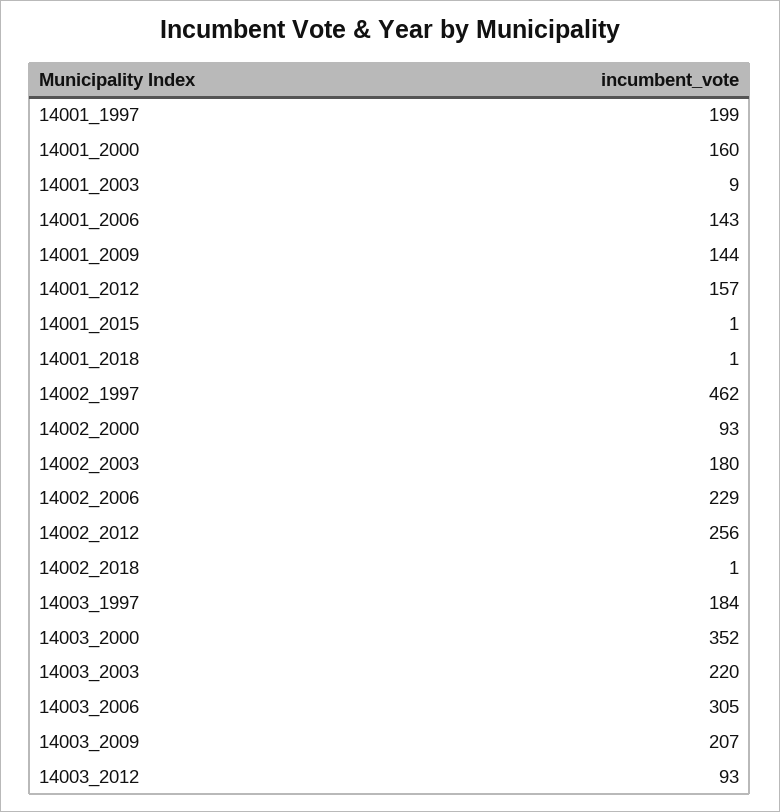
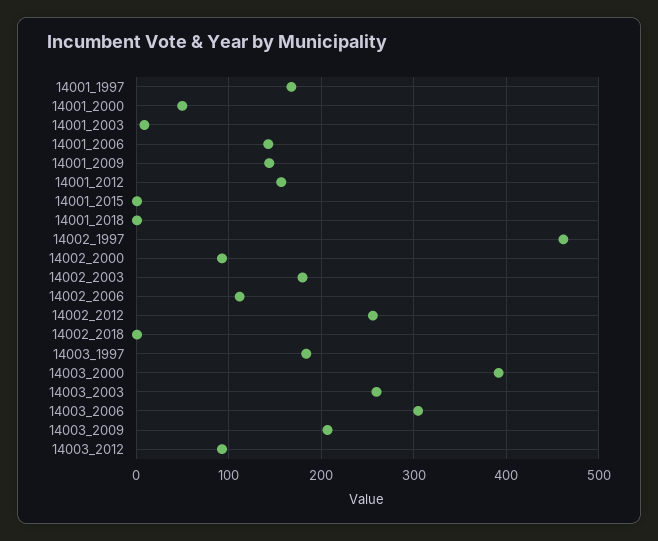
  {
-   "14001_1997": 199,
+   "14001_1997": 170,
-   "14001_2000": 160,
+   "14001_2000": 50,
    "14001_2003": 9,
    "14001_2006": 143,
    "14001_2009": 144,
    "14001_2012": 157,
    "14001_2015": 1,
    "14001_2018": 1,
    "14002_1997": 462,
    "14002_2000": 93,
    "14002_2003": 180,
-   "14002_2006": 229,
+   "14002_2006": 110,
    "14002_2012": 256,
    "14002_2018": 1,
    "14003_1997": 184,
-   "14003_2000": 352,
+   "14003_2000": 390,
-   "14003_2003": 220,
+   "14003_2003": 260,
    "14003_2006": 305,
    "14003_2009": 207,
    "14003_2012": 93
  }

